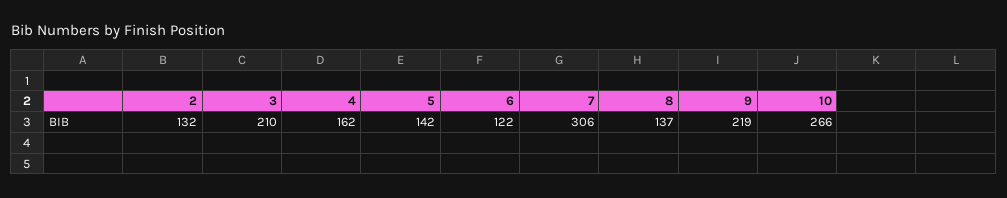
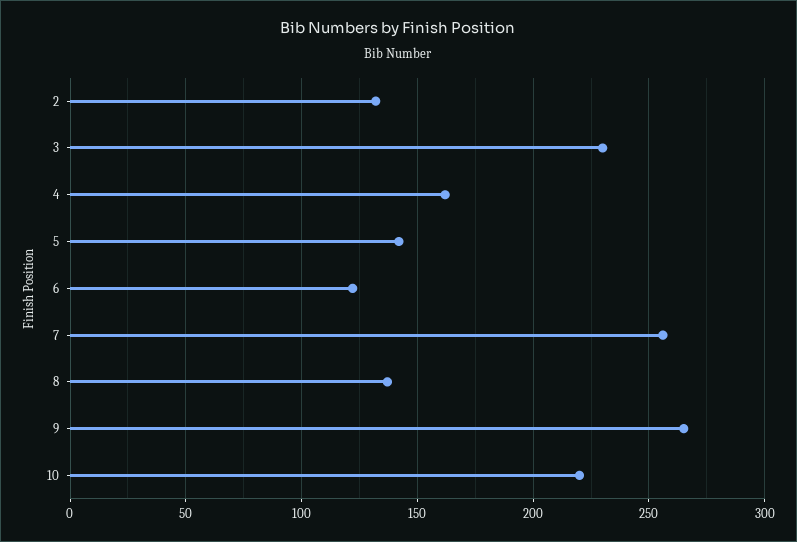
  {
    "2": 132,
-   "3": 210,
+   "3": 230,
    "4": 162,
    "5": 142,
    "6": 122,
-   "7": 306,
+   "7": 255,
    "8": 137,
-   "9": 219,
+   "9": 265,
-   "10": 266
+   "10": 220
  }

